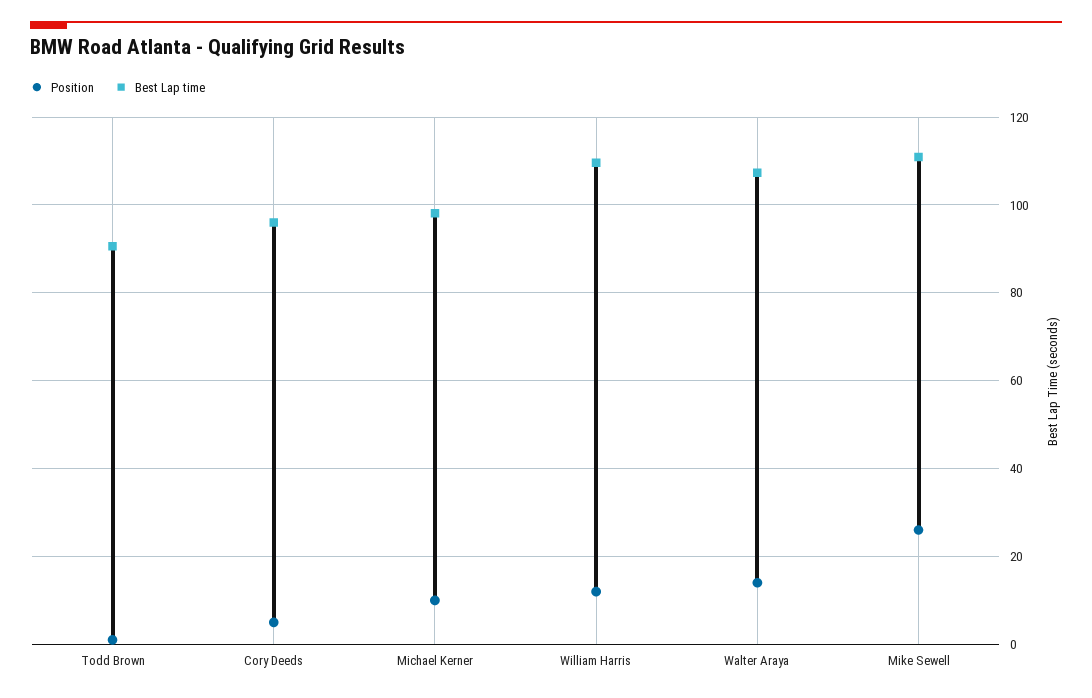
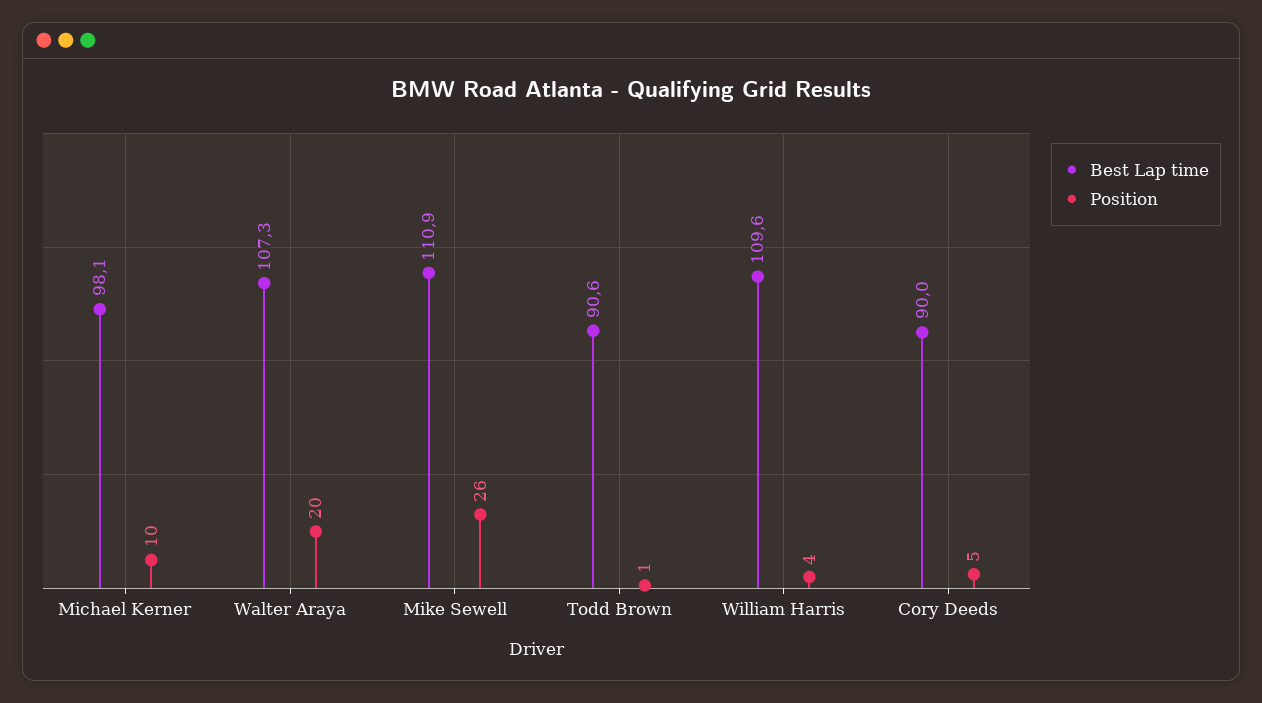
  {
    "Position": {
      "Todd Brown": 1,
      "Cory Deeds": 5,
      "Michael Kerner": 10,
-     "William Harris": 12,
+     "William Harris": 4,
-     "Walter Araya": 14,
+     "Walter Araya": 20,
      "Mike Sewell": 26
    },
    "Best Lap time": {
      "Todd Brown": 90.6,
-     "Cory Deeds": 96,
+     "Cory Deeds": 90,
      "Michael Kerner": 98.1,
      "William Harris": 109.6,
      "Walter Araya": 107.3,
      "Mike Sewell": 110.9
    }
  }

